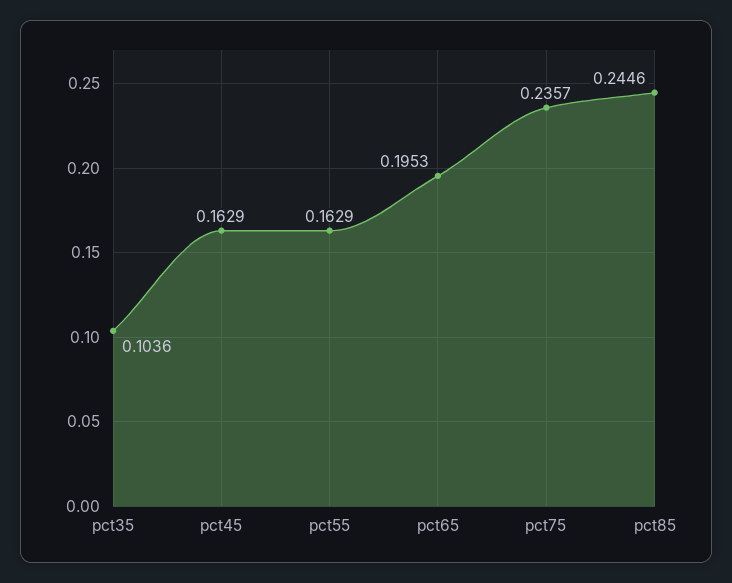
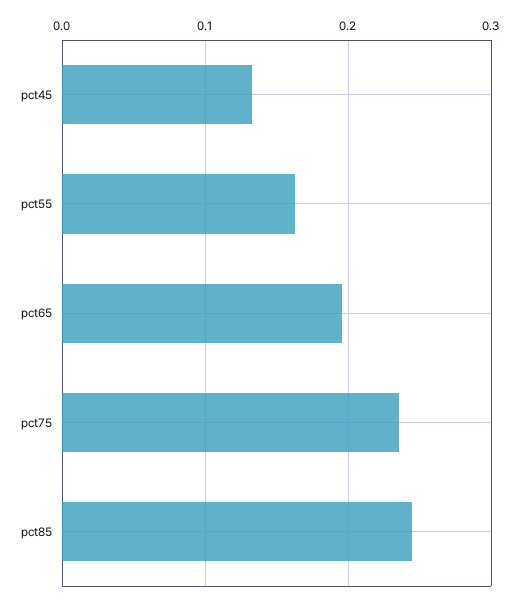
  {
-   "pct35": 0.1036,
-   "pct45": 0.1629,
+   "pct45": 0.13,
    "pct55": 0.1629,
    "pct65": 0.1953,
    "pct75": 0.2357,
    "pct85": 0.2446
  }

